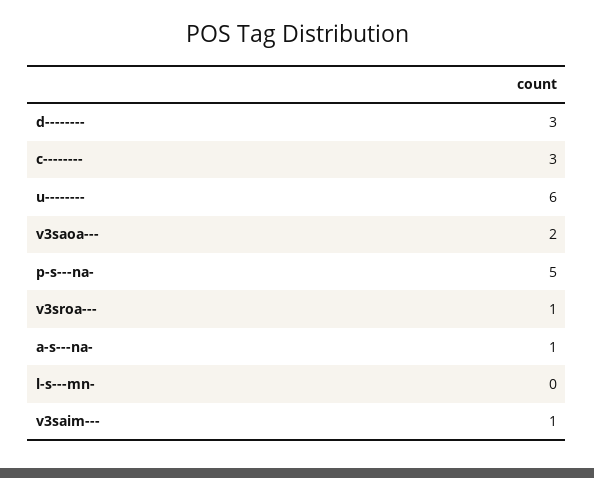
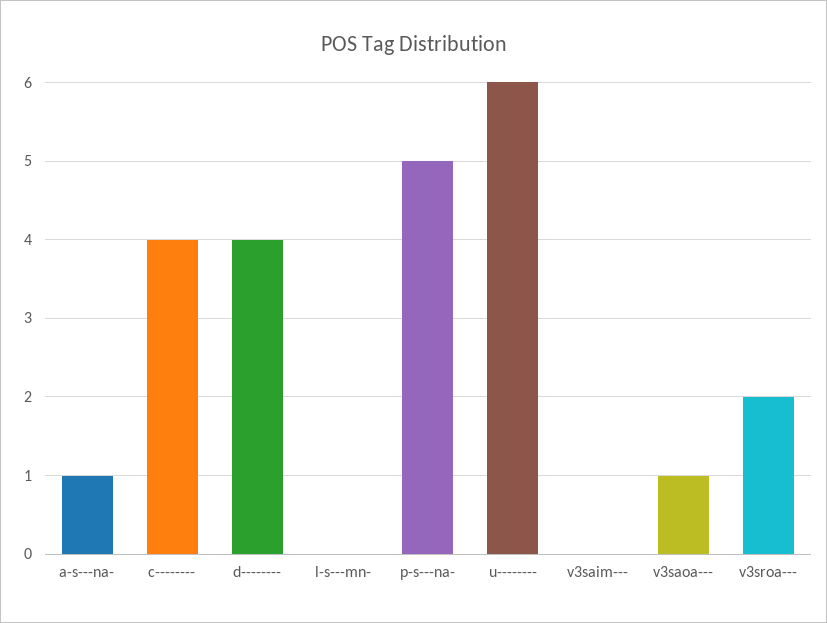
  {
-   "d--------": 3,
+   "d--------": 4,
-   "c--------": 3,
+   "c--------": 4,
    "u--------": 6,
-   "v3saoa---": 2,
+   "v3saoa---": 1,
    "p-s---na-": 5,
-   "v3sroa---": 1,
+   "v3sroa---": 2,
    "a-s---na-": 1,
    "l-s---mn-": 0,
-   "v3saim---": 1
+   "v3saim---": 0
  }

